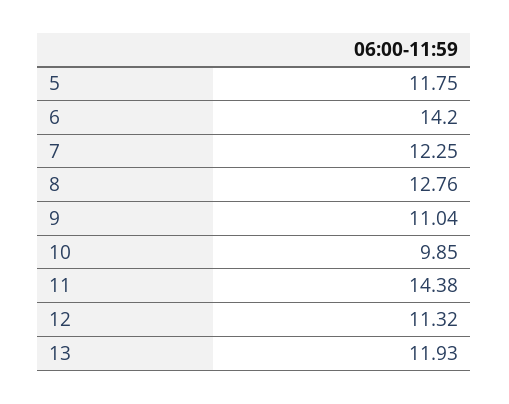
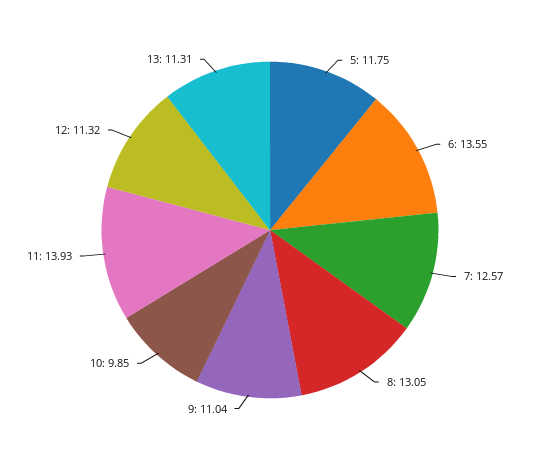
  {
    "5": 11.75,
-   "6": 14.2,
+   "6": 13.55,
-   "7": 12.25,
+   "7": 12.57,
-   "8": 12.76,
+   "8": 13.05,
    "9": 11.04,
    "10": 9.85,
-   "11": 14.38,
+   "11": 13.93,
    "12": 11.32,
-   "13": 11.93
+   "13": 11.31
  }

